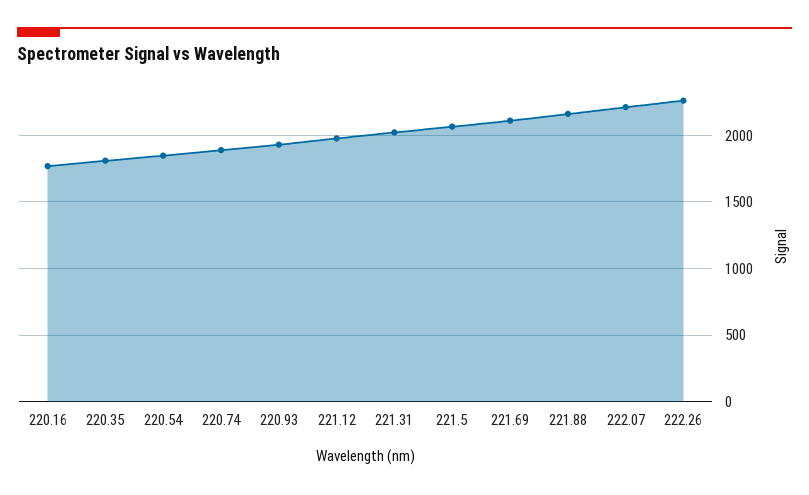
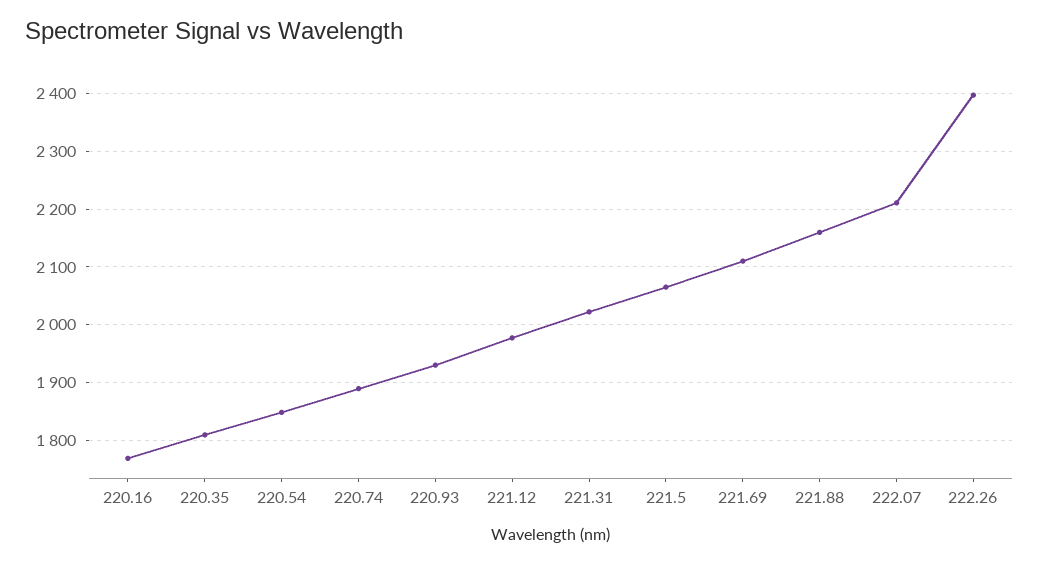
  {
    "220.16": 1760,
    "220.35": 1800,
    "220.54": 1840,
    "220.74": 1880,
    "220.93": 1940,
    "221.12": 1980,
    "221.31": 2020,
    "221.5": 2060,
    "221.69": 2120,
    "221.88": 2160,
    "222.07": 2220,
-   "222.26": 2250
+   "222.26": 2400
  }

